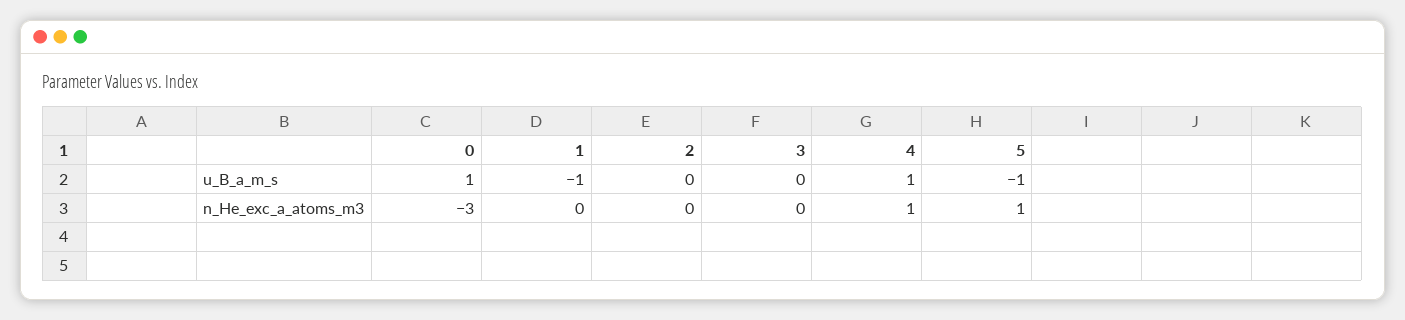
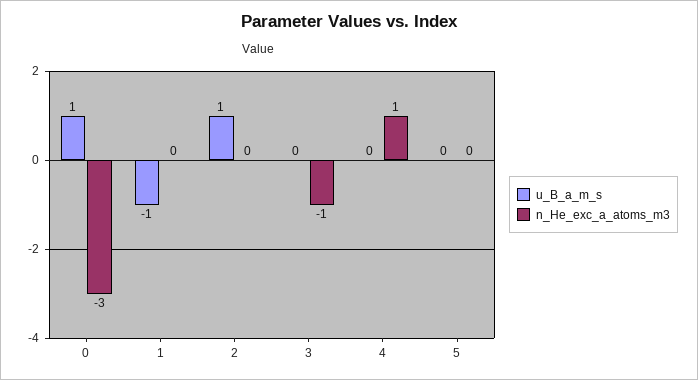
  {
    "u_B_a_m_s": {
      "0": 1,
      "1": -1,
-     "2": 0,
+     "2": 1,
      "3": 0,
-     "4": 1,
+     "4": 0,
-     "5": -1
+     "5": 0
    },
    "n_He_exc_a_atoms_m3": {
      "0": -3,
      "1": 0,
      "2": 0,
-     "3": 0,
+     "3": -1,
      "4": 1,
-     "5": 1
+     "5": 0
    }
  }

